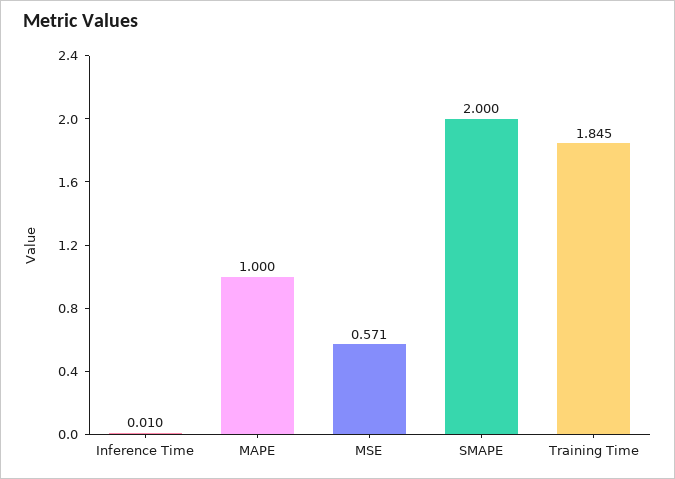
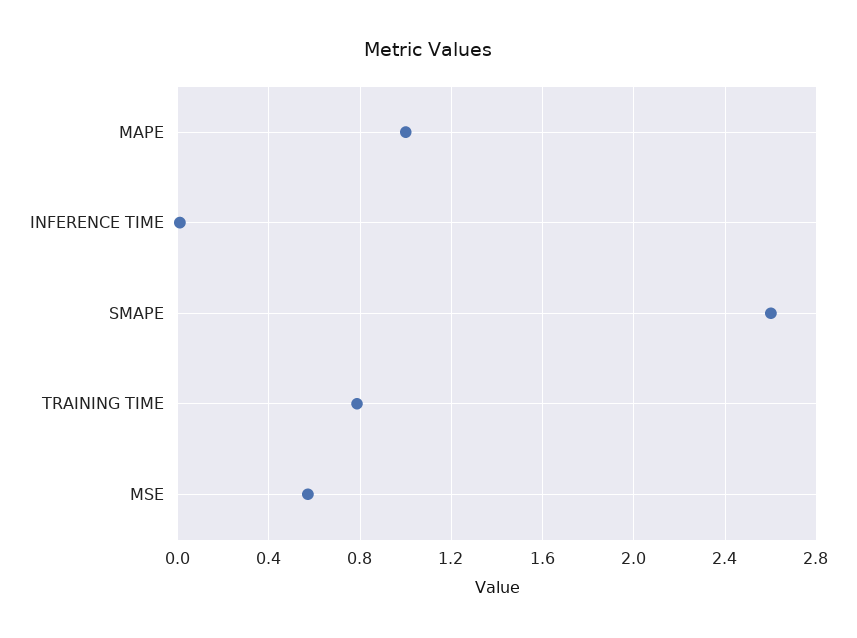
  {
    "Inference Time": 0.01,
    "MAPE": 1,
    "MSE": 0.571,
-   "SMAPE": 2,
+   "SMAPE": 2.6,
-   "Training Time": 1.845
+   "Training Time": 0.8
  }

